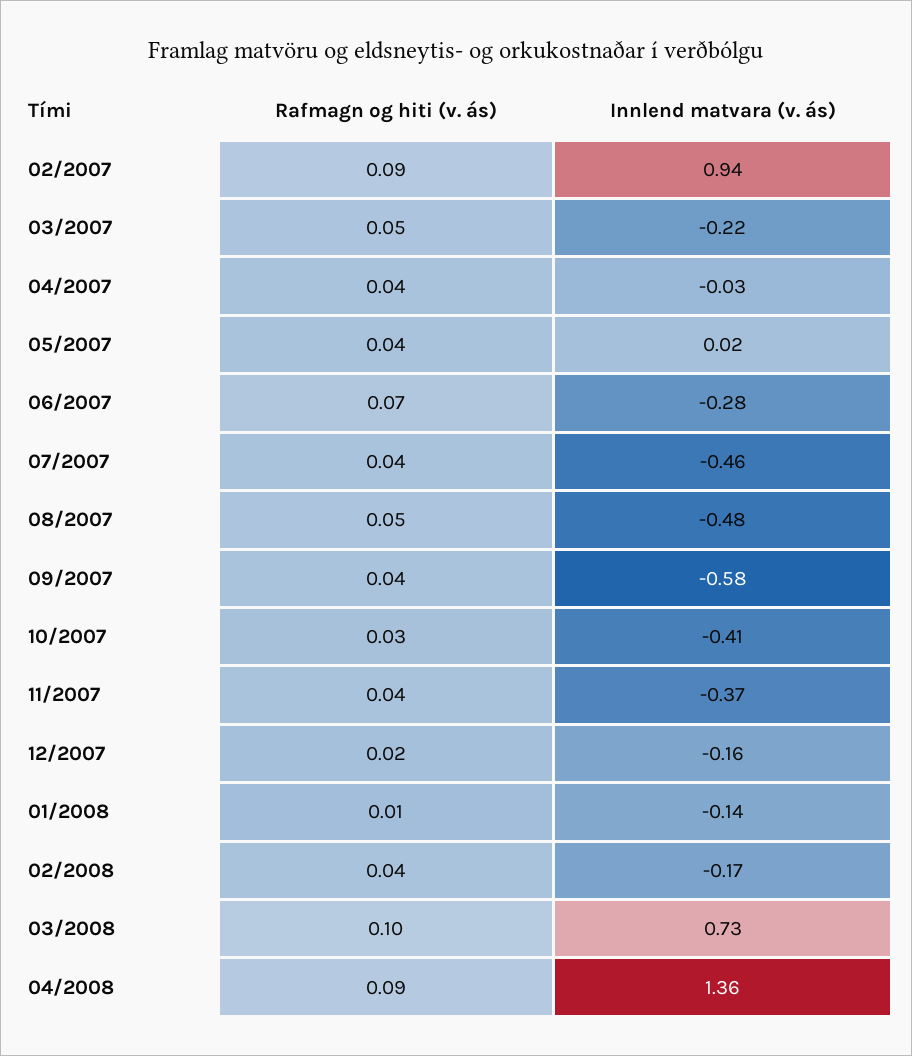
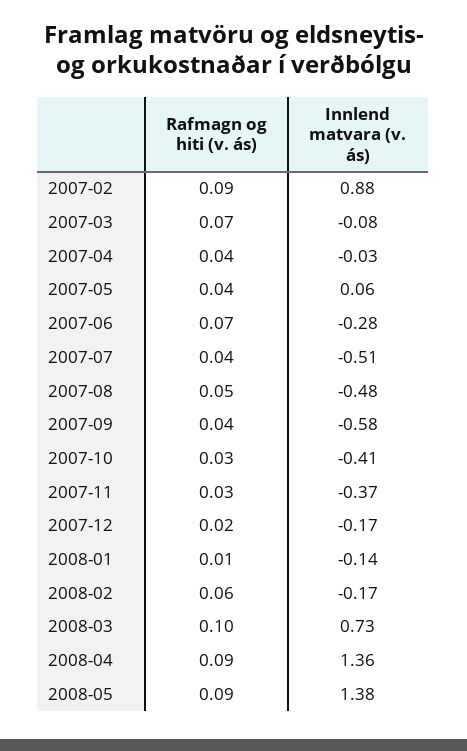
  {
    "Rafmagn og hiti (v. ás)": {
      "02/2007": 0.09,
-     "03/2007": 0.05,
+     "03/2007": 0.07,
      "04/2007": 0.04,
      "05/2007": 0.04,
      "06/2007": 0.07,
      "07/2007": 0.04,
      "08/2007": 0.05,
      "09/2007": 0.04,
      "10/2007": 0.03,
-     "11/2007": 0.04,
+     "11/2007": 0.03,
      "12/2007": 0.02,
      "01/2008": 0.01,
-     "02/2008": 0.04,
+     "02/2008": 0.06,
      "03/2008": 0.1,
-     "04/2008": 0.09
+     "04/2008": 0.09,
+     "2008-05": 0.09
    },
    "Innlend matvara (v. ás)": {
-     "02/2007": 0.94,
+     "02/2007": 0.88,
-     "03/2007": -0.22,
+     "03/2007": -0.08,
      "04/2007": -0.03,
-     "05/2007": 0.02,
+     "05/2007": 0.06,
      "06/2007": -0.28,
-     "07/2007": -0.46,
+     "07/2007": -0.51,
      "08/2007": -0.48,
      "09/2007": -0.58,
      "10/2007": -0.41,
      "11/2007": -0.37,
-     "12/2007": -0.16,
+     "12/2007": -0.17,
      "01/2008": -0.14,
      "02/2008": -0.17,
      "03/2008": 0.73,
-     "04/2008": 1.36
+     "04/2008": 1.36,
+     "2008-05": 1.38
    }
  }

